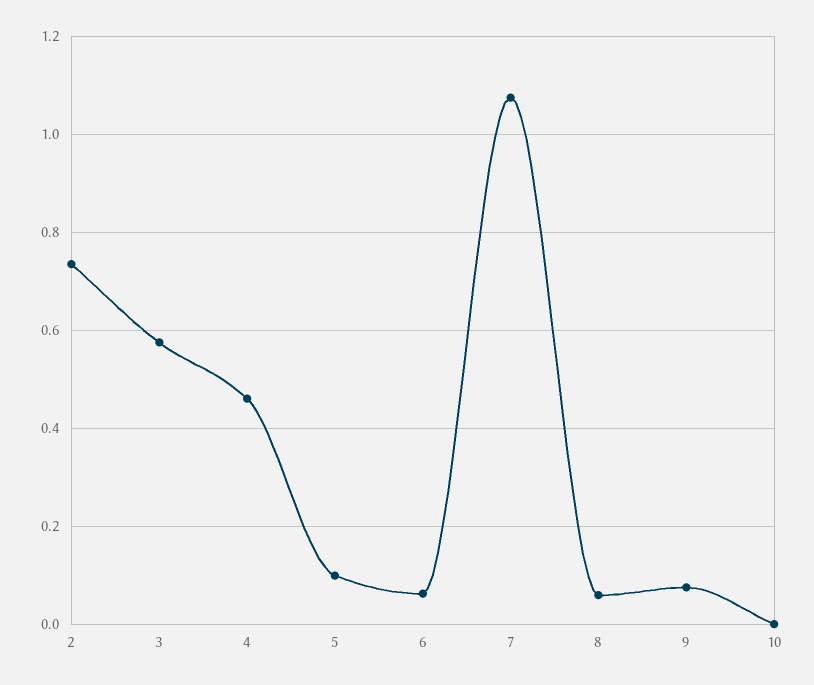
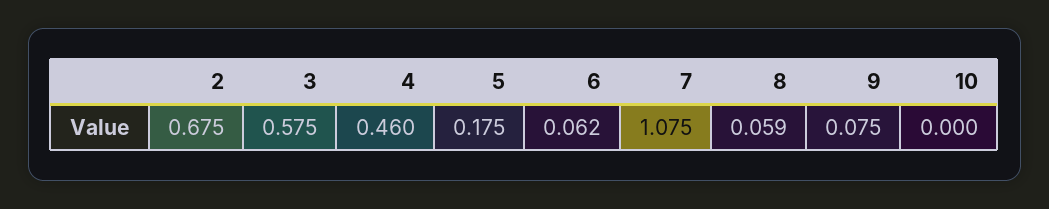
  {
-   "2": 0.74,
+   "2": 0.675,
    "3": 0.575,
    "4": 0.46,
-   "5": 0.1,
+   "5": 0.175,
    "6": 0.062,
    "7": 1.075,
    "8": 0.059,
    "9": 0.075,
    "10": 0
  }

